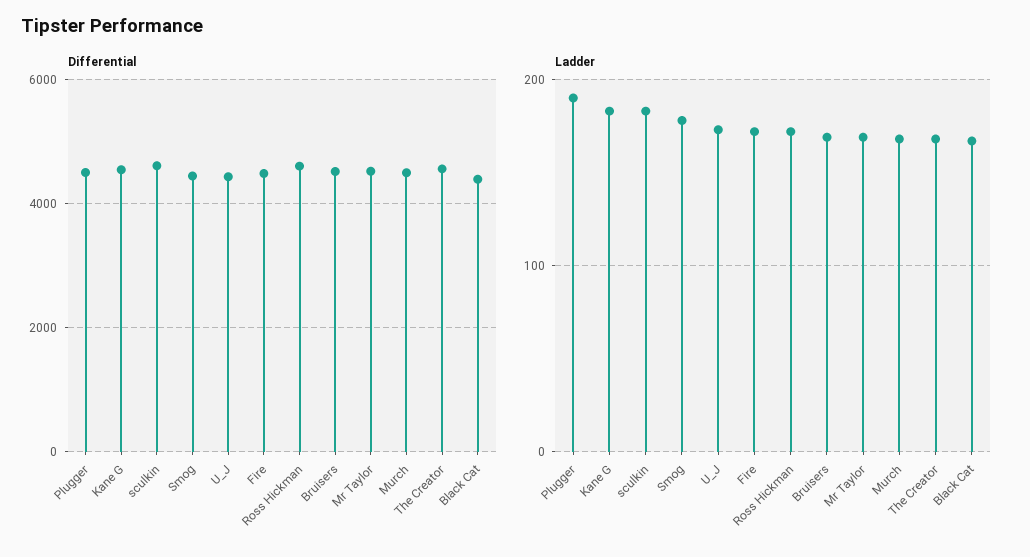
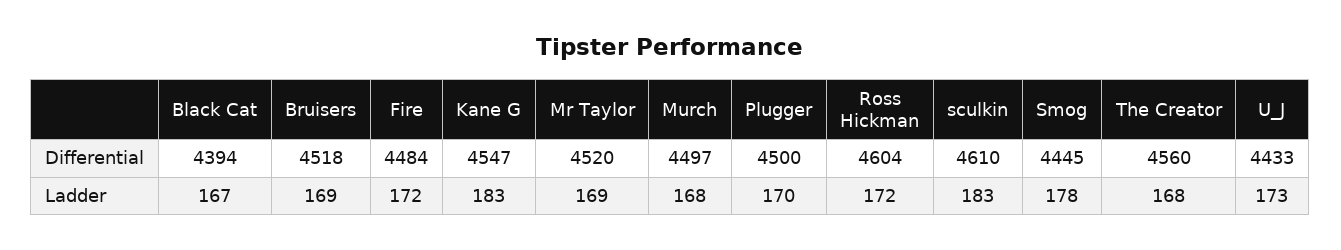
  {
    "Differential": {
      "Plugger": 4500,
      "Kane G": 4547,
      "sculkin": 4610,
      "Smog": 4445,
      "U_J": 4433,
      "Fire": 4484,
      "Ross Hickman": 4604,
      "Bruisers": 4518,
      "Mr Taylor": 4520,
      "Murch": 4497,
      "The Creator": 4560,
      "Black Cat": 4394
    },
    "Ladder": {
-     "Plugger": 190,
+     "Plugger": 170,
      "Kane G": 183,
      "sculkin": 183,
      "Smog": 178,
      "U_J": 173,
      "Fire": 172,
      "Ross Hickman": 172,
      "Bruisers": 169,
      "Mr Taylor": 169,
      "Murch": 168,
      "The Creator": 168,
      "Black Cat": 167
    }
  }

